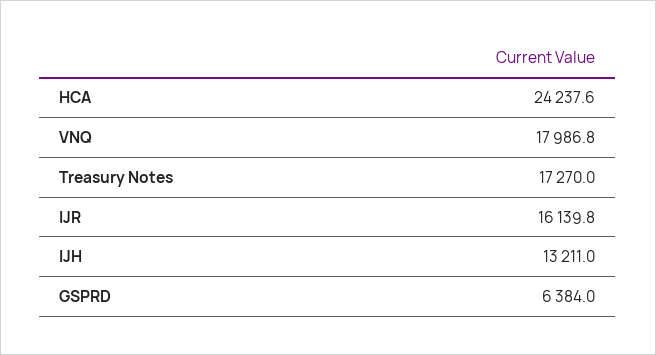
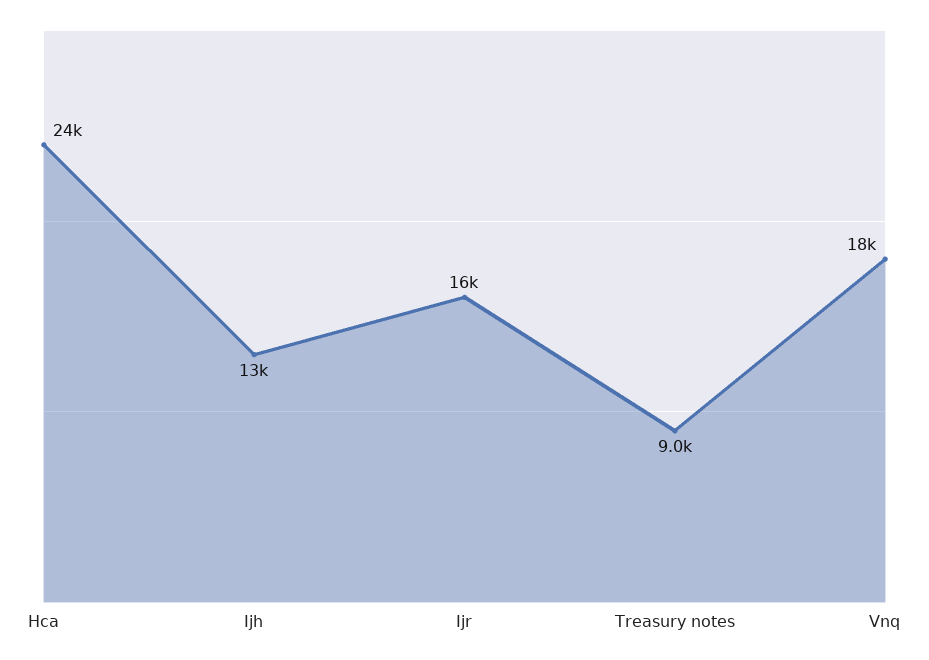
  {
    "HCA": 24237.6,
    "VNQ": 17986.8,
-   "Treasury Notes": 17270,
+   "Treasury Notes": 9000,
    "IJR": 16139.8,
-   "IJH": 13211,
+   "IJH": 13211
-   "GSPRD": 6384
  }

